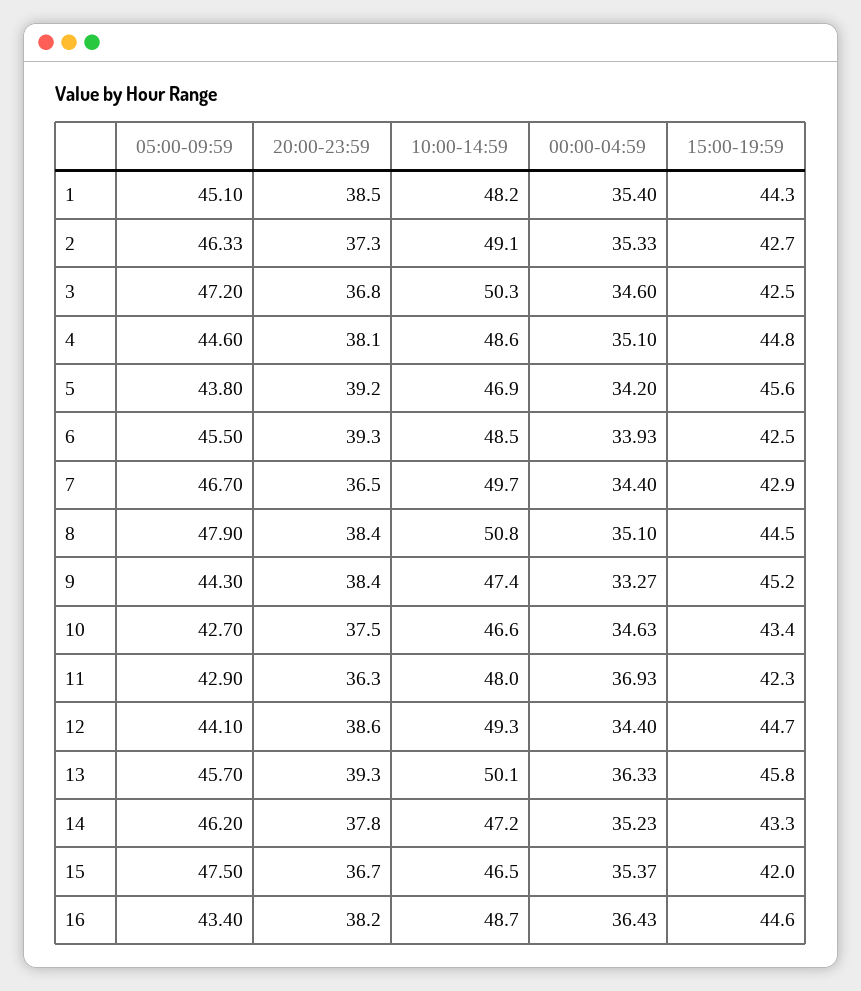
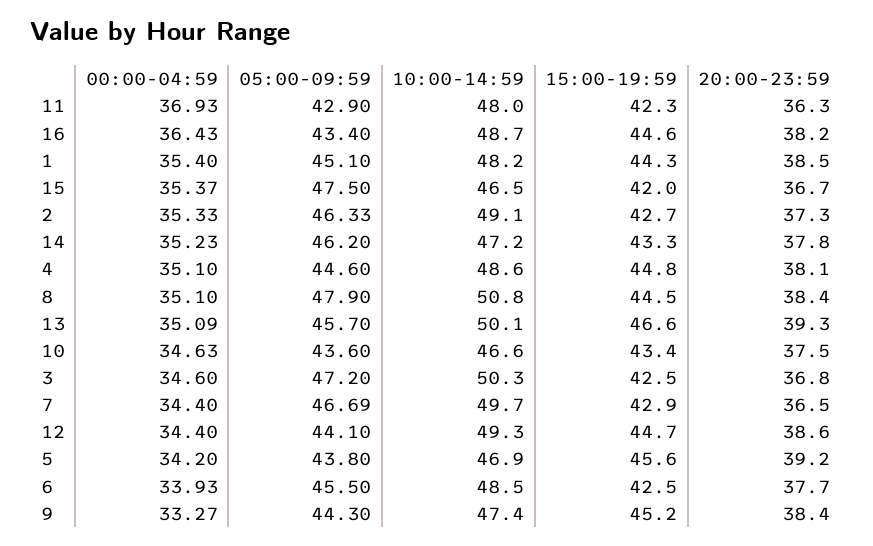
  {
    "05:00-09:59": {
      "1": 45.1,
      "2": 46.33,
      "3": 47.2,
      "4": 44.6,
      "5": 43.8,
      "6": 45.5,
-     "7": 46.7,
+     "7": 46.69,
      "8": 47.9,
      "9": 44.3,
-     "10": 42.7,
+     "10": 43.6,
      "11": 42.9,
      "12": 44.1,
      "13": 45.7,
      "14": 46.2,
      "15": 47.5,
      "16": 43.4
    },
    "20:00-23:59": {
      "1": 38.5,
      "2": 37.3,
      "3": 36.8,
      "4": 38.1,
      "5": 39.2,
-     "6": 39.3,
+     "6": 37.7,
      "7": 36.5,
      "8": 38.4,
      "9": 38.4,
      "10": 37.5,
      "11": 36.3,
      "12": 38.6,
      "13": 39.3,
      "14": 37.8,
      "15": 36.7,
      "16": 38.2
    },
    "10:00-14:59": {
      "1": 48.2,
      "2": 49.1,
      "3": 50.3,
      "4": 48.6,
      "5": 46.9,
      "6": 48.5,
      "7": 49.7,
      "8": 50.8,
      "9": 47.4,
      "10": 46.6,
      "11": 48,
      "12": 49.3,
      "13": 50.1,
      "14": 47.2,
      "15": 46.5,
      "16": 48.7
    },
    "00:00-04:59": {
      "1": 35.4,
      "2": 35.33,
      "3": 34.6,
      "4": 35.1,
      "5": 34.2,
      "6": 33.93,
      "7": 34.4,
      "8": 35.1,
      "9": 33.27,
      "10": 34.63,
      "11": 36.93,
      "12": 34.4,
-     "13": 36.33,
+     "13": 35.09,
      "14": 35.23,
      "15": 35.37,
      "16": 36.43
    },
    "15:00-19:59": {
      "1": 44.3,
      "2": 42.7,
      "3": 42.5,
      "4": 44.8,
      "5": 45.6,
      "6": 42.5,
      "7": 42.9,
      "8": 44.5,
      "9": 45.2,
      "10": 43.4,
      "11": 42.3,
      "12": 44.7,
-     "13": 45.8,
+     "13": 46.6,
      "14": 43.3,
      "15": 42,
      "16": 44.6
    }
  }

